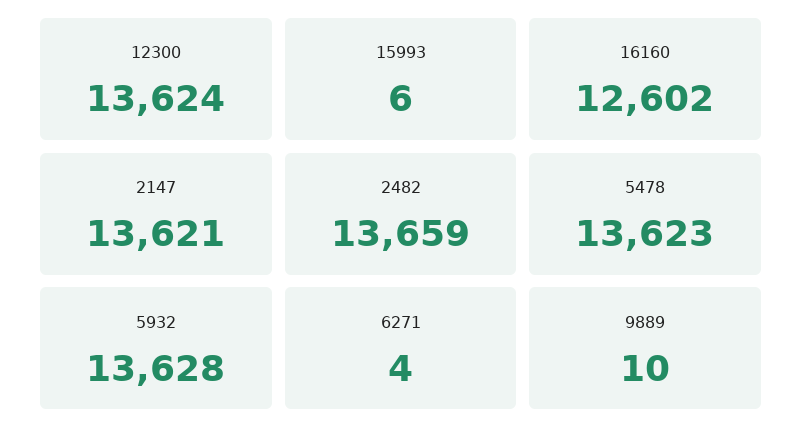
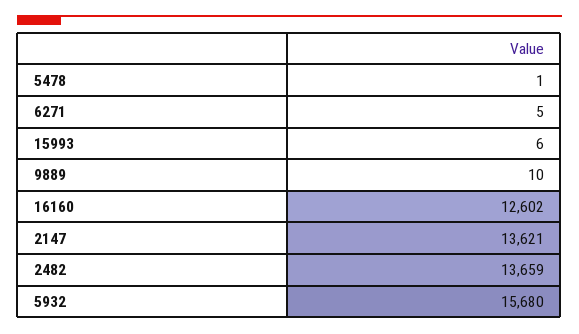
  {
-   "12300": 13624,
    "15993": 6,
    "16160": 12602,
    "2147": 13621,
    "2482": 13659,
-   "5478": 13623,
+   "5478": 1,
-   "5932": 13628,
+   "5932": 15680,
-   "6271": 4,
+   "6271": 5,
    "9889": 10
  }

